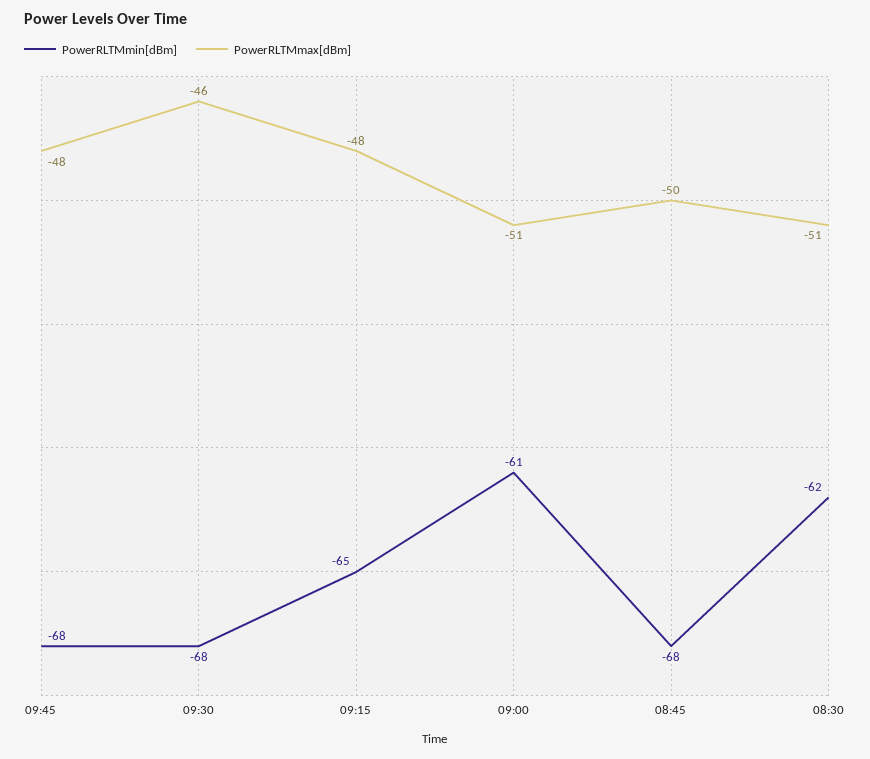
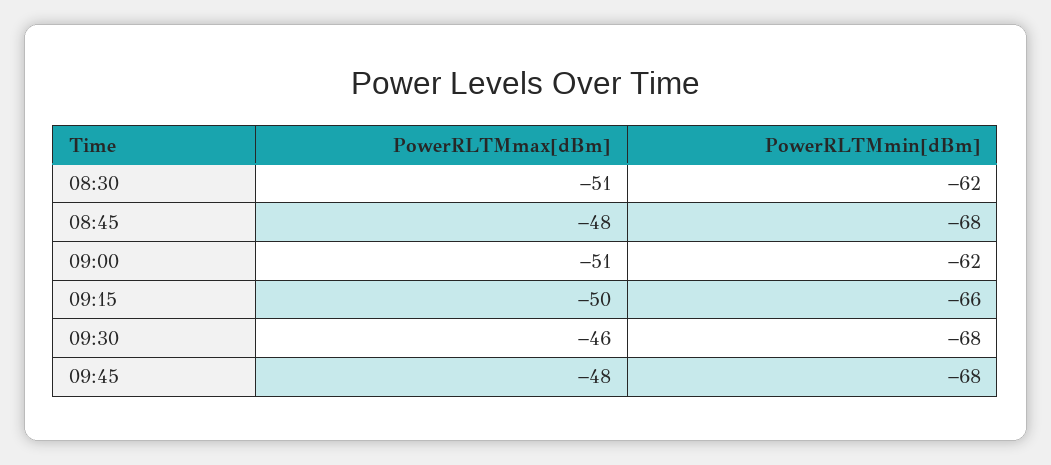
  {
    "PowerRLTMmin[dBm]": {
      "09:45": -68,
      "09:30": -68,
-     "09:15": -65,
+     "09:15": -66,
-     "09:00": -61,
+     "09:00": -62,
      "08:45": -68,
      "08:30": -62
    },
    "PowerRLTMmax[dBm]": {
      "09:45": -48,
      "09:30": -46,
-     "09:15": -48,
+     "09:15": -50,
      "09:00": -51,
-     "08:45": -50,
+     "08:45": -48,
      "08:30": -51
    }
  }

